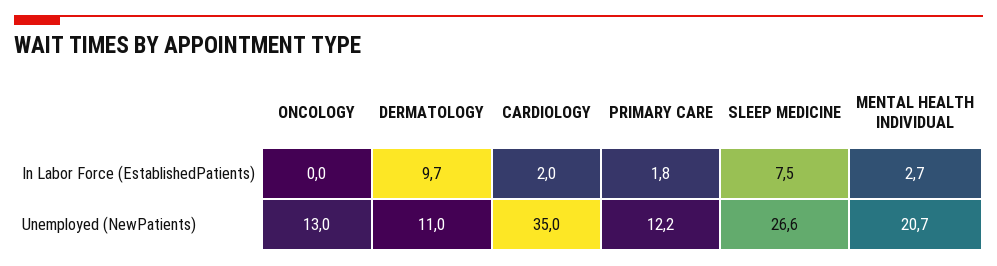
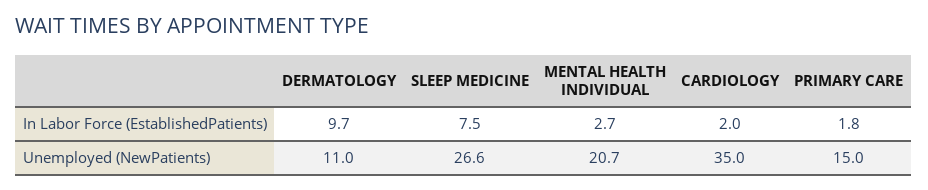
  {
-   "ONCOLOGY": {
-     "In Labor Force (EstablishedPatients)": 0,
-     "Unemployed (NewPatients)": 13
-   },
    "DERMATOLOGY": {
      "In Labor Force (EstablishedPatients)": 9.7,
      "Unemployed (NewPatients)": 11
    },
    "CARDIOLOGY": {
      "In Labor Force (EstablishedPatients)": 2,
      "Unemployed (NewPatients)": 35
    },
    "PRIMARY CARE": {
      "In Labor Force (EstablishedPatients)": 1.8,
-     "Unemployed (NewPatients)": 12.2
+     "Unemployed (NewPatients)": 15
    },
    "SLEEP MEDICINE": {
      "In Labor Force (EstablishedPatients)": 7.5,
      "Unemployed (NewPatients)": 26.6
    },
    "MENTAL HEALTH INDIVIDUAL": {
      "In Labor Force (EstablishedPatients)": 2.7,
      "Unemployed (NewPatients)": 20.7
    }
  }

